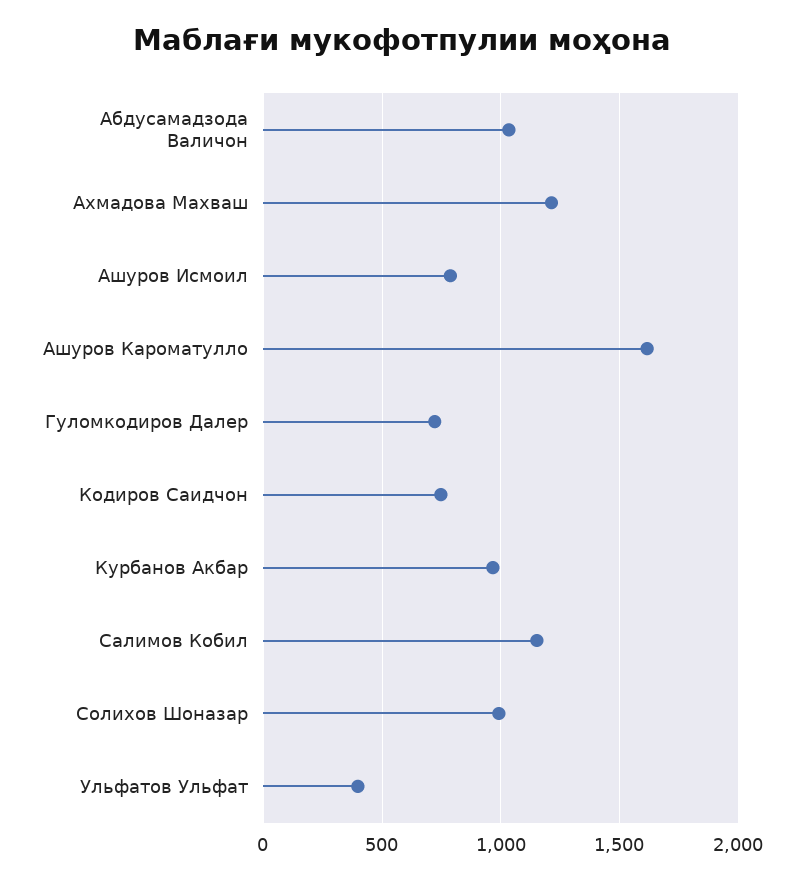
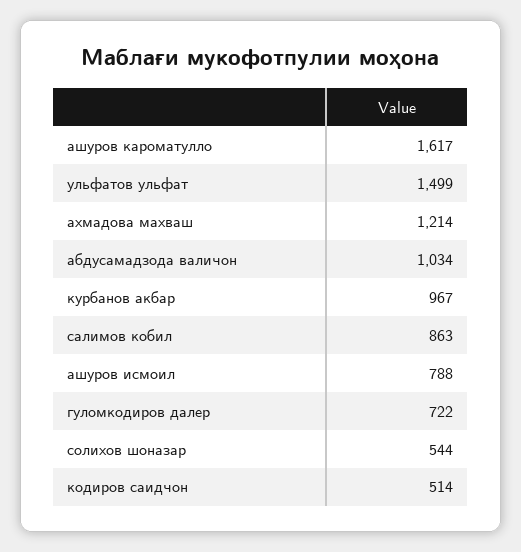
  {
    "Абдусамадзода Валичон": 1034,
    "Ахмадова Махваш": 1214,
    "Ашуров Исмоил": 788,
    "Ашуров Кароматулло": 1617,
    "Гуломкодиров Далер": 722,
-   "Кодиров Саидчон": 750,
+   "Кодиров Саидчон": 514,
    "Курбанов Акбар": 967,
-   "Салимов Кобил": 1150,
+   "Салимов Кобил": 863,
-   "Солихов Шоназар": 1000,
+   "Солихов Шоназар": 544,
-   "Ульфатов Ульфат": 400
+   "Ульфатов Ульфат": 1499
  }

